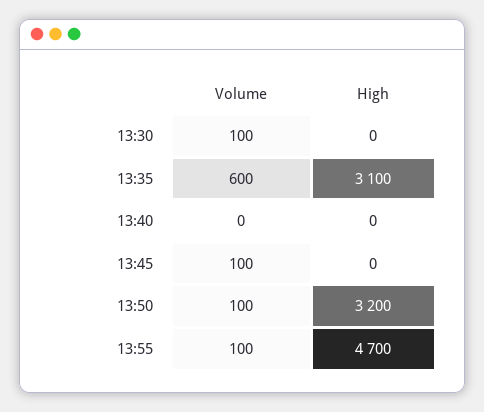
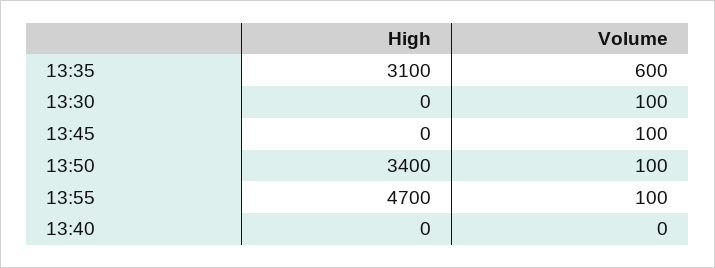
  {
    "Volume": {
      "13:30": 100,
      "13:35": 600,
      "13:40": 0,
      "13:45": 100,
      "13:50": 100,
      "13:55": 100
    },
    "High": {
      "13:30": 0,
      "13:35": 3100,
      "13:40": 0,
      "13:45": 0,
-     "13:50": 3200,
+     "13:50": 3400,
      "13:55": 4700
    }
  }

